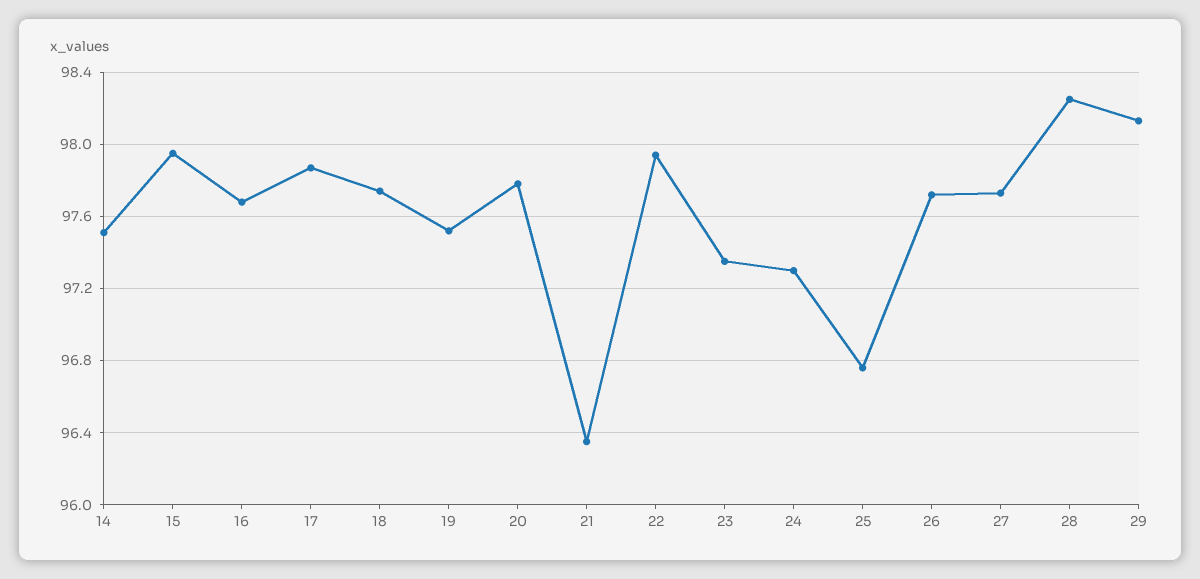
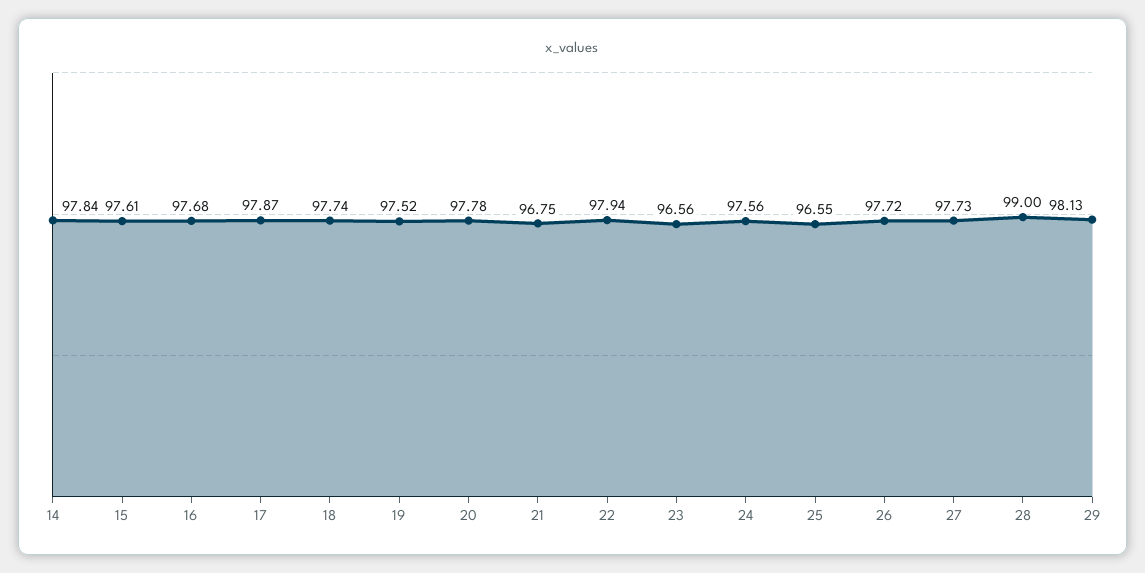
  {
-   "14": 97.5,
+   "14": 97.84,
-   "15": 97.95,
+   "15": 97.61,
    "16": 97.68,
    "17": 97.87,
    "18": 97.74,
    "19": 97.52,
    "20": 97.78,
-   "21": 96.35,
+   "21": 96.75,
    "22": 97.94,
-   "23": 97.35,
+   "23": 96.56,
-   "24": 97.3,
+   "24": 97.56,
-   "25": 96.75,
+   "25": 96.55,
    "26": 97.72,
    "27": 97.73,
-   "28": 98.25,
+   "28": 99,
    "29": 98.13
  }

